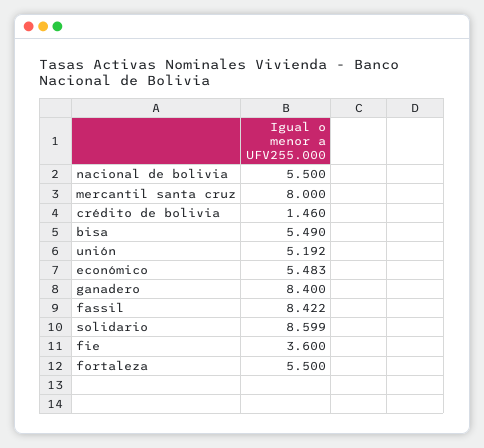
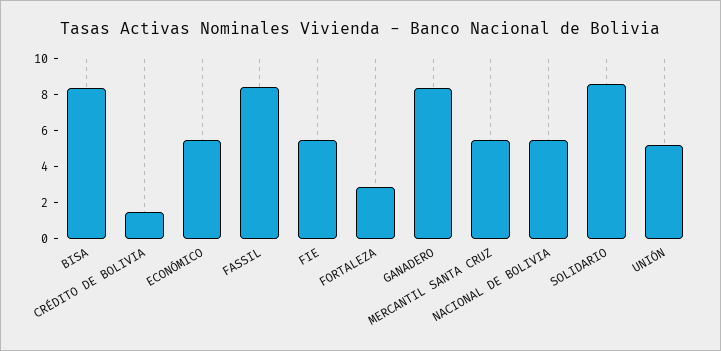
  {
    "nacional de bolivia": 5.5,
-   "mercantil santa cruz": 8,
+   "mercantil santa cruz": 5.5,
    "crédito de bolivia": 1.46,
-   "bisa": 5.49,
+   "bisa": 8.5,
    "unión": 5.192,
    "económico": 5.483,
    "ganadero": 8.4,
    "fassil": 8.422,
    "solidario": 8.599,
-   "fie": 3.6,
+   "fie": 5.5,
-   "fortaleza": 5.5
+   "fortaleza": 3
  }

